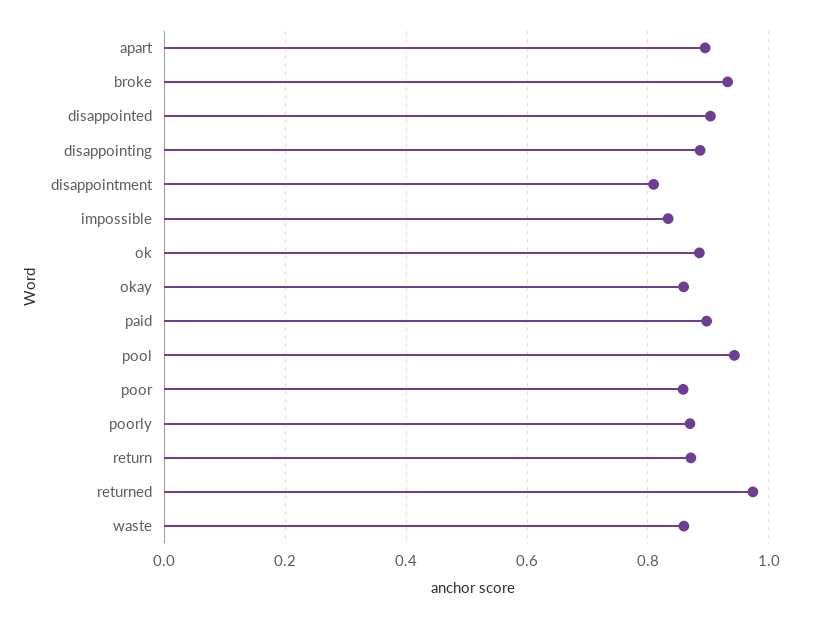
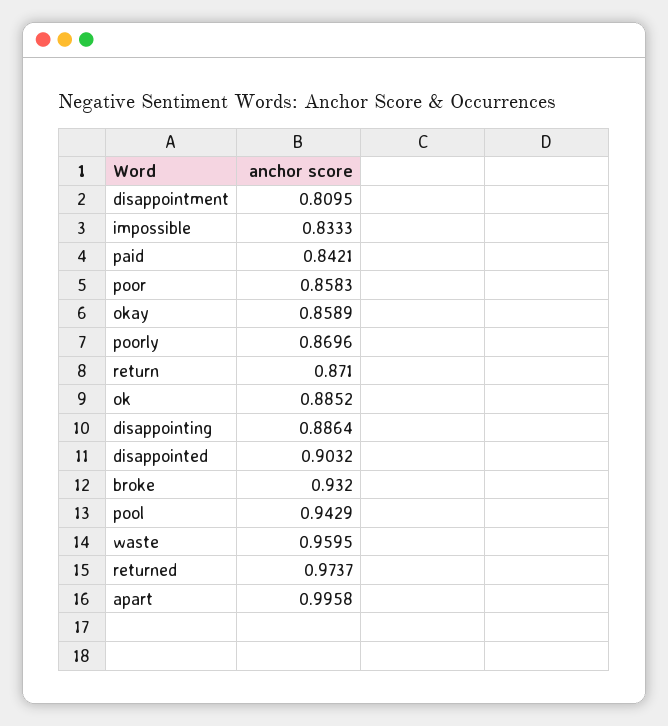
  {
-   "apart": 0.9,
+   "apart": 0.9958,
    "broke": 0.932,
    "disappointed": 0.9032,
    "disappointing": 0.8864,
    "disappointment": 0.8095,
    "impossible": 0.8333,
    "ok": 0.8852,
    "okay": 0.8589,
-   "paid": 0.9,
+   "paid": 0.8421,
    "pool": 0.9429,
    "poor": 0.8583,
    "poorly": 0.8696,
    "return": 0.871,
    "returned": 0.9737,
-   "waste": 0.86
+   "waste": 0.9595
  }

